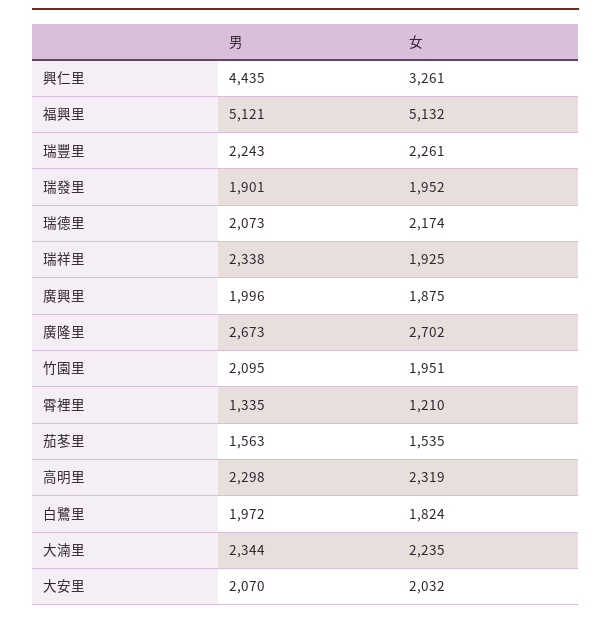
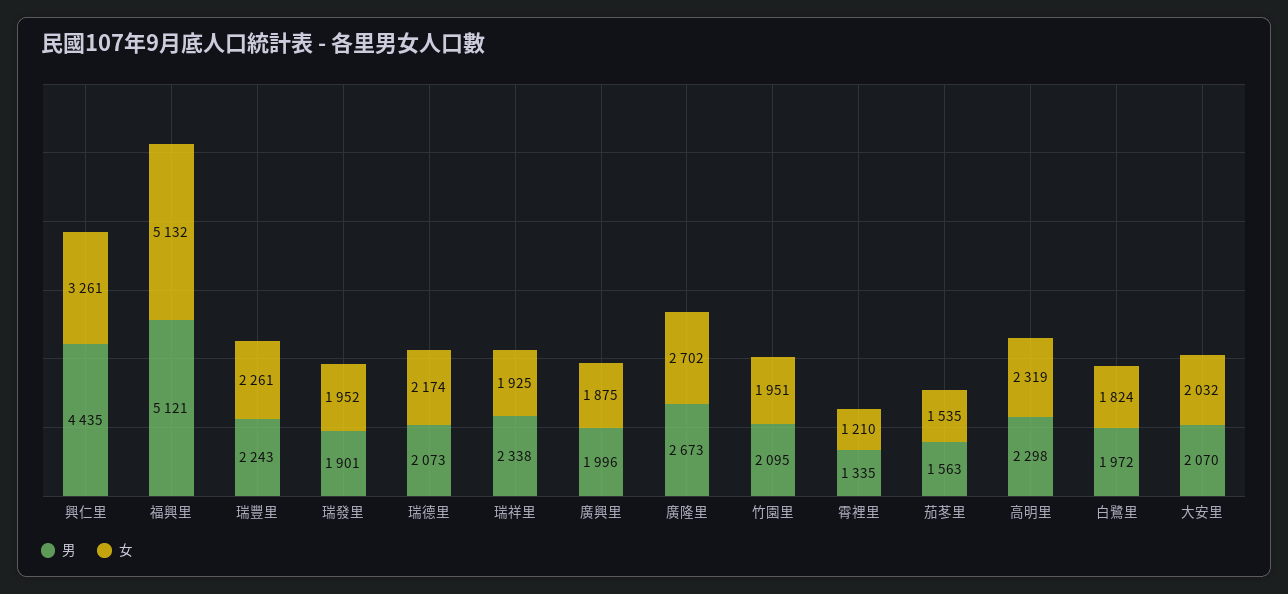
  {
    "男": {
      "興仁里": 4435,
      "福興里": 5121,
      "瑞豐里": 2243,
      "瑞發里": 1901,
      "瑞德里": 2073,
      "瑞祥里": 2338,
      "廣興里": 1996,
      "廣隆里": 2673,
      "竹園里": 2095,
      "霄裡里": 1335,
      "茄苳里": 1563,
      "高明里": 2298,
      "白鷺里": 1972,
-     "大湳里": 2344,
      "大安里": 2070
    },
    "女": {
      "興仁里": 3261,
      "福興里": 5132,
      "瑞豐里": 2261,
      "瑞發里": 1952,
      "瑞德里": 2174,
      "瑞祥里": 1925,
      "廣興里": 1875,
      "廣隆里": 2702,
      "竹園里": 1951,
      "霄裡里": 1210,
      "茄苳里": 1535,
      "高明里": 2319,
      "白鷺里": 1824,
-     "大湳里": 2235,
      "大安里": 2032
    }
  }

